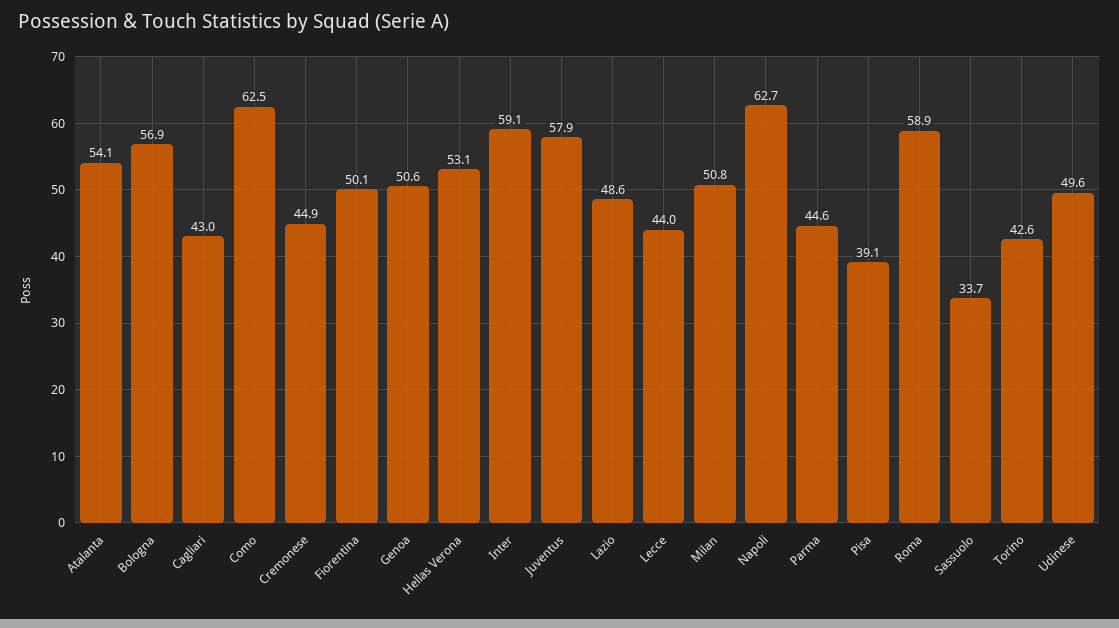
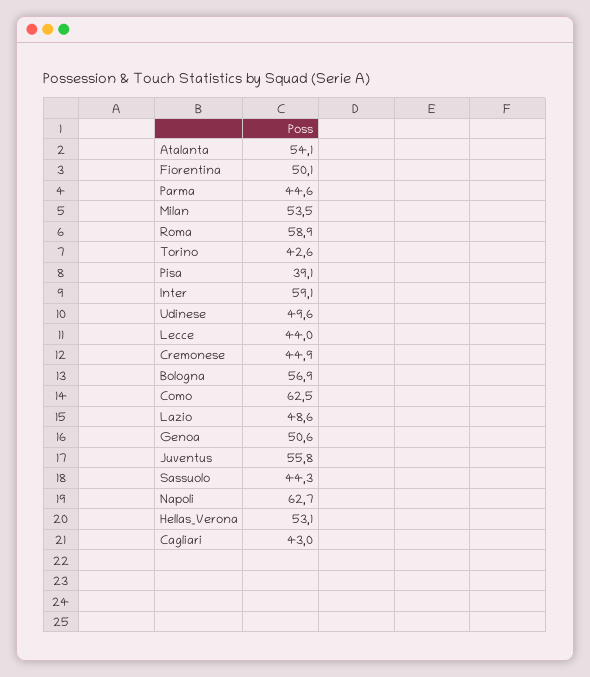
  {
    "Atalanta": 54.1,
    "Bologna": 56.9,
    "Cagliari": 43,
    "Como": 62.5,
    "Cremonese": 44.9,
    "Fiorentina": 50.1,
    "Genoa": 50.6,
    "Hellas Verona": 53.1,
    "Inter": 59.1,
-   "Juventus": 57.9,
+   "Juventus": 55.8,
    "Lazio": 48.6,
    "Lecce": 44,
-   "Milan": 50.8,
+   "Milan": 53.5,
    "Napoli": 62.7,
    "Parma": 44.6,
    "Pisa": 39.1,
    "Roma": 58.9,
-   "Sassuolo": 33.7,
+   "Sassuolo": 44.3,
    "Torino": 42.6,
    "Udinese": 49.6
  }

